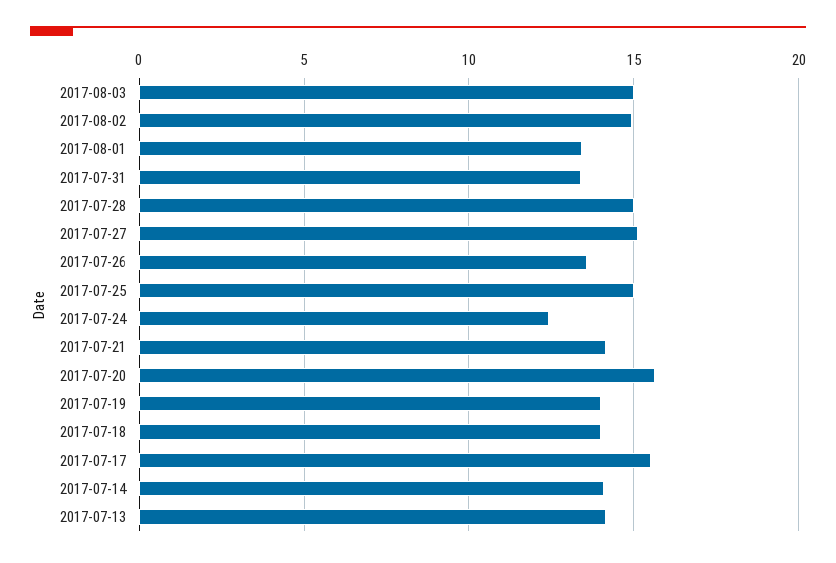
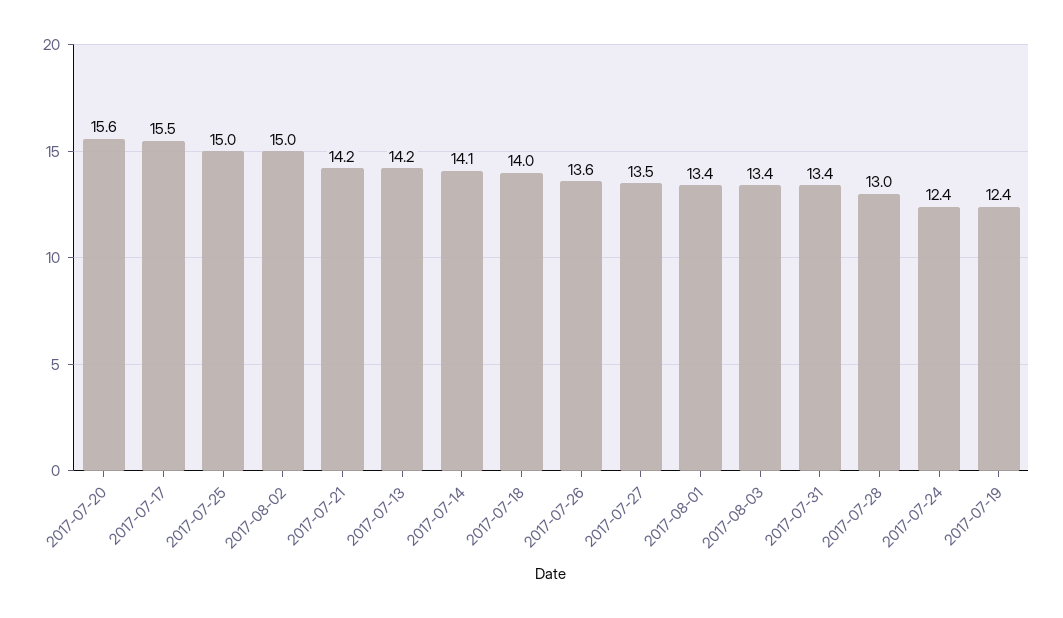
  {
-   "2017-08-03": 15,
+   "2017-08-03": 13.4,
    "2017-08-02": 15,
    "2017-08-01": 13.4,
    "2017-07-31": 13.4,
-   "2017-07-28": 15,
+   "2017-07-28": 13,
-   "2017-07-27": 15,
+   "2017-07-27": 13.5,
    "2017-07-26": 13.6,
    "2017-07-25": 15,
    "2017-07-24": 12.4,
    "2017-07-21": 14.2,
    "2017-07-20": 15.6,
-   "2017-07-19": 14,
+   "2017-07-19": 12.4,
    "2017-07-18": 14,
    "2017-07-17": 15.5,
    "2017-07-14": 14.1,
    "2017-07-13": 14.2
  }

